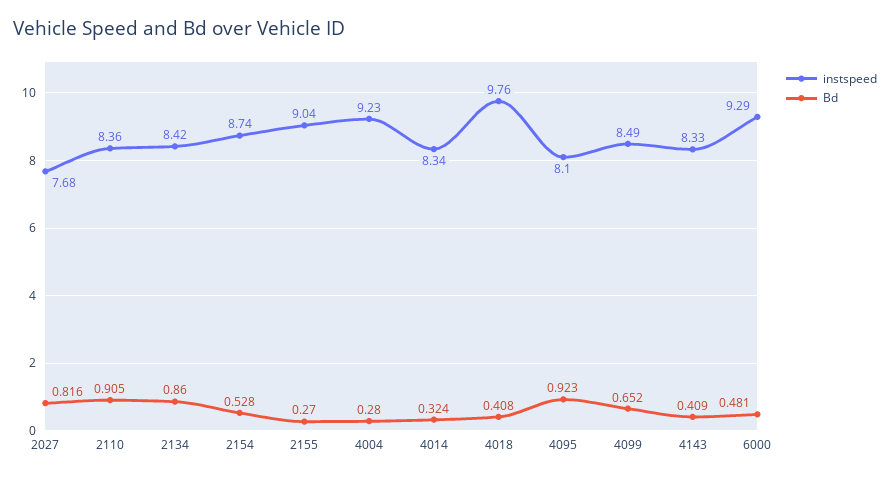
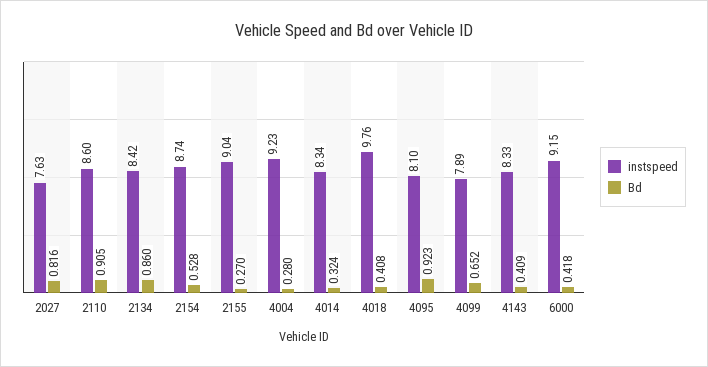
  {
    "instspeed": {
-     "2027": 7.68,
+     "2027": 7.63,
-     "2110": 8.36,
+     "2110": 8.6,
      "2134": 8.42,
      "2154": 8.74,
      "2155": 9.04,
      "4004": 9.23,
      "4014": 8.34,
      "4018": 9.76,
      "4095": 8.1,
-     "4099": 8.49,
+     "4099": 7.89,
      "4143": 8.33,
-     "6000": 9.29
+     "6000": 9.15
    },
    "Bd": {
      "2027": 0.816,
      "2110": 0.905,
      "2134": 0.86,
      "2154": 0.528,
      "2155": 0.27,
      "4004": 0.28,
      "4014": 0.324,
      "4018": 0.408,
      "4095": 0.923,
      "4099": 0.652,
      "4143": 0.409,
-     "6000": 0.481
+     "6000": 0.418
    }
  }

